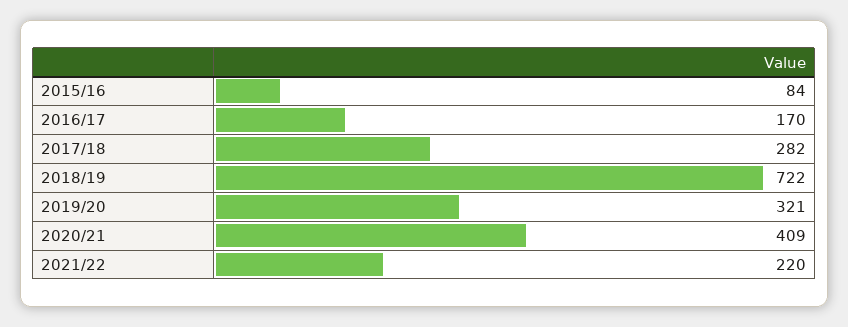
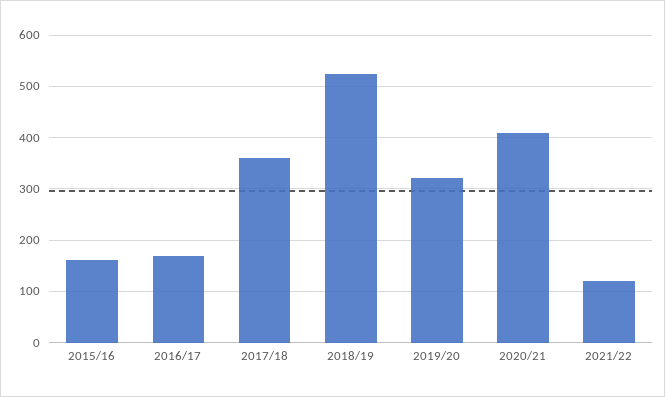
  {
-   "2015/16": 84,
+   "2015/16": 160,
    "2016/17": 170,
-   "2017/18": 282,
+   "2017/18": 360,
-   "2018/19": 722,
+   "2018/19": 520,
    "2019/20": 321,
    "2020/21": 409,
-   "2021/22": 220
+   "2021/22": 120
  }

